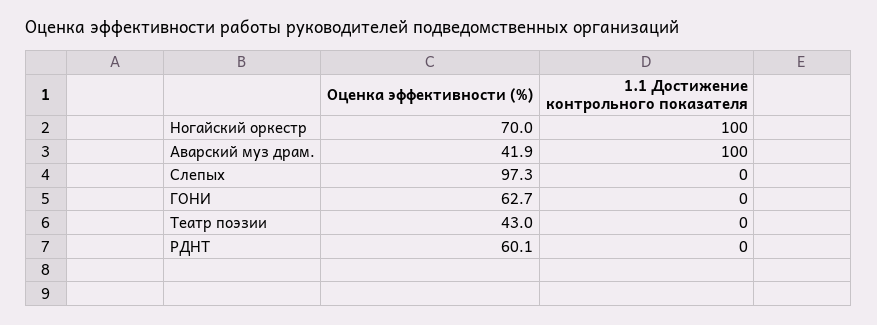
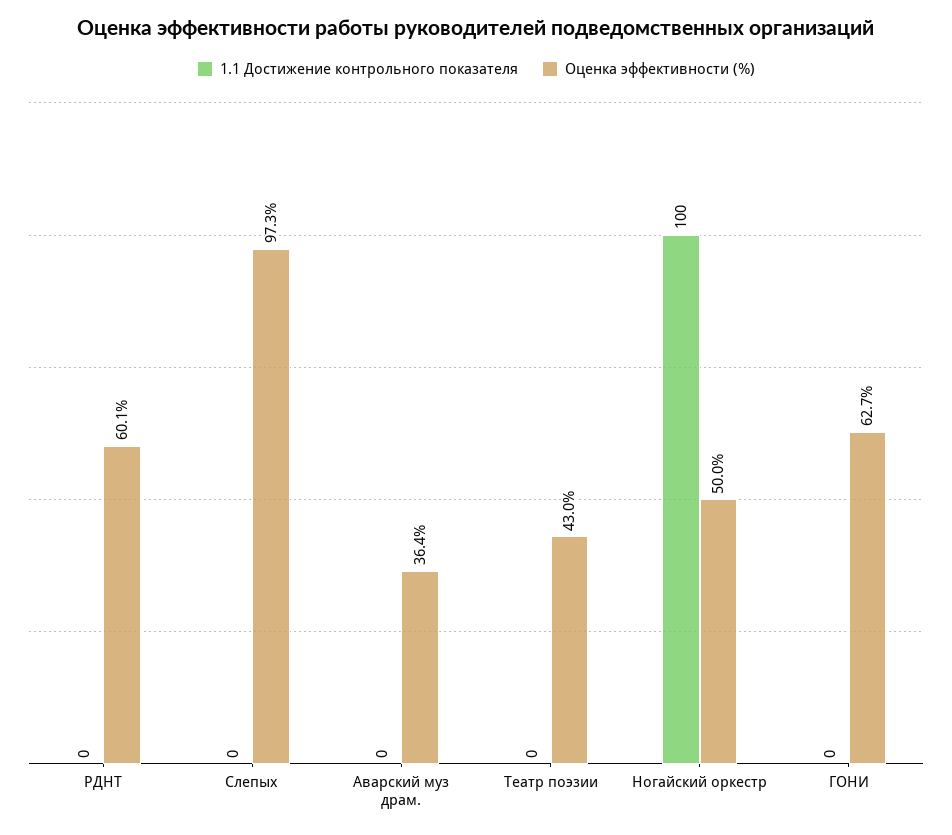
  {
    "Оценка эффективности (%)": {
-     "Ногайский оркестр": 70,
+     "Ногайский оркестр": 50,
-     "Аварский муз драм.": 41.9,
+     "Аварский муз драм.": 36.4,
      "Слепых": 97.3,
      "ГОНИ": 62.7,
      "Театр поэзии": 43,
      "РДНТ": 60.1
    },
    "1.1 Достижение контрольного показателя": {
      "Ногайский оркестр": 100,
-     "Аварский муз драм.": 100,
+     "Аварский муз драм.": 0,
      "Слепых": 0,
      "ГОНИ": 0,
      "Театр поэзии": 0,
      "РДНТ": 0
    }
  }

